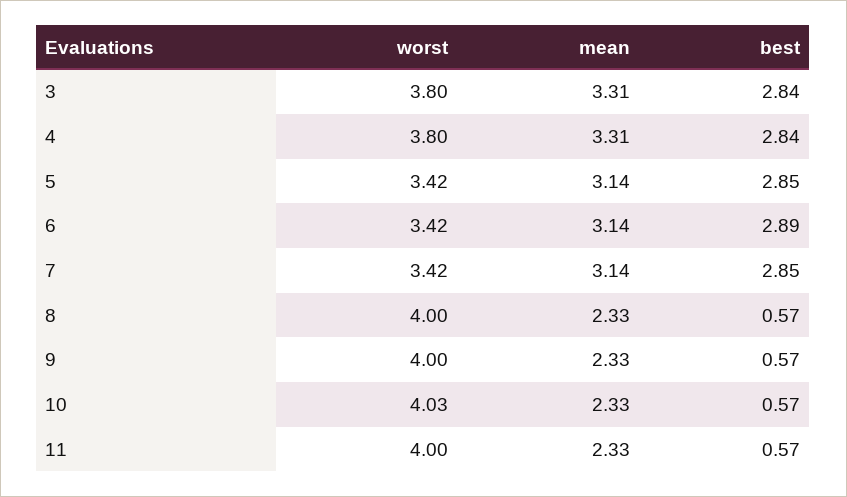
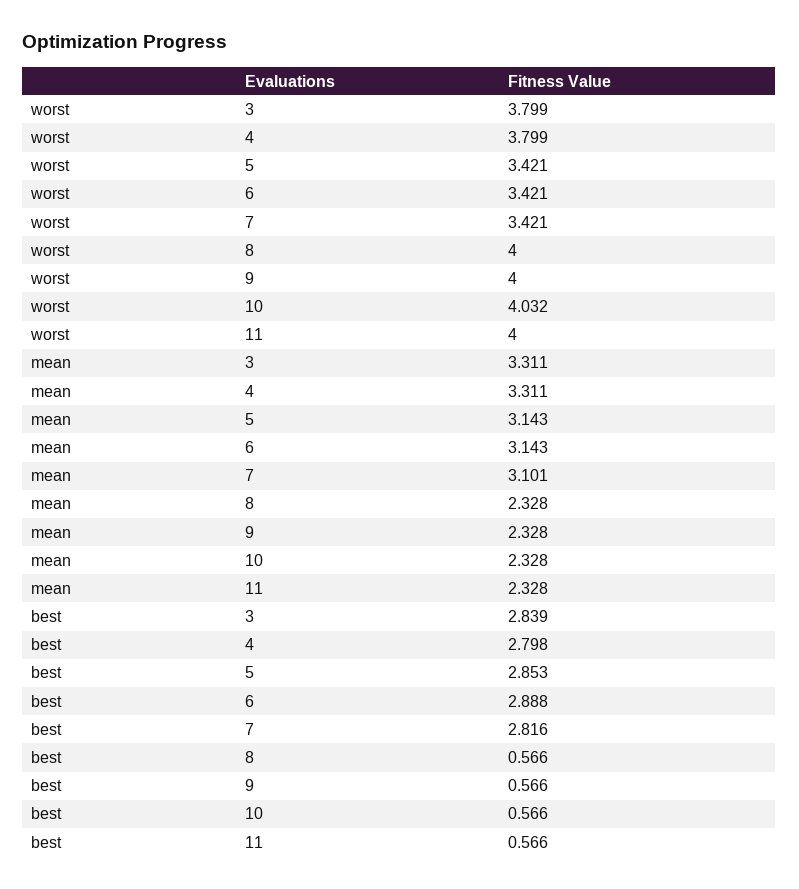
  {
    "worst": {
      "3": 3.799,
      "4": 3.799,
      "5": 3.421,
      "6": 3.421,
      "7": 3.421,
      "8": 4,
      "9": 4,
      "10": 4.032,
      "11": 4
    },
    "mean": {
      "3": 3.311,
      "4": 3.311,
      "5": 3.143,
      "6": 3.143,
-     "7": 3.14,
+     "7": 3.101,
      "8": 2.328,
      "9": 2.328,
      "10": 2.328,
      "11": 2.328
    },
    "best": {
      "3": 2.839,
-     "4": 2.84,
+     "4": 2.798,
      "5": 2.853,
      "6": 2.888,
-     "7": 2.85,
+     "7": 2.816,
      "8": 0.566,
      "9": 0.566,
      "10": 0.566,
      "11": 0.566
    }
  }

